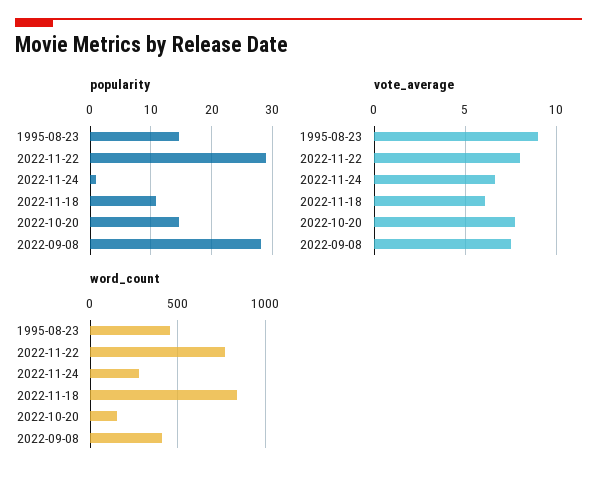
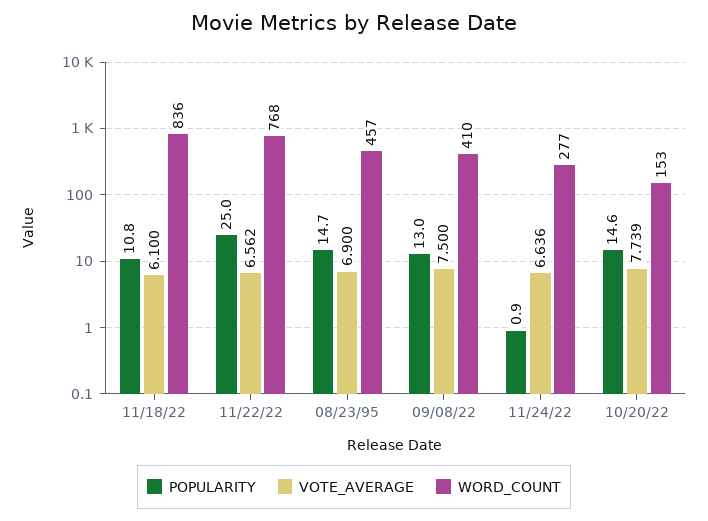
  {
    "popularity": {
      "1995-08-23": 14.7,
-     "2022-11-22": 29,
+     "2022-11-22": 25,
      "2022-11-24": 0.9,
      "2022-11-18": 10.8,
      "2022-10-20": 14.6,
-     "2022-09-08": 28
+     "2022-09-08": 13
    },
    "vote_average": {
-     "1995-08-23": 9,
+     "1995-08-23": 6.9,
-     "2022-11-22": 8,
+     "2022-11-22": 6.562,
      "2022-11-24": 6.636,
      "2022-11-18": 6.1,
      "2022-10-20": 7.739,
      "2022-09-08": 7.5
    },
    "word_count": {
      "1995-08-23": 457,
      "2022-11-22": 768,
      "2022-11-24": 277,
      "2022-11-18": 836,
      "2022-10-20": 153,
      "2022-09-08": 410
    }
  }

